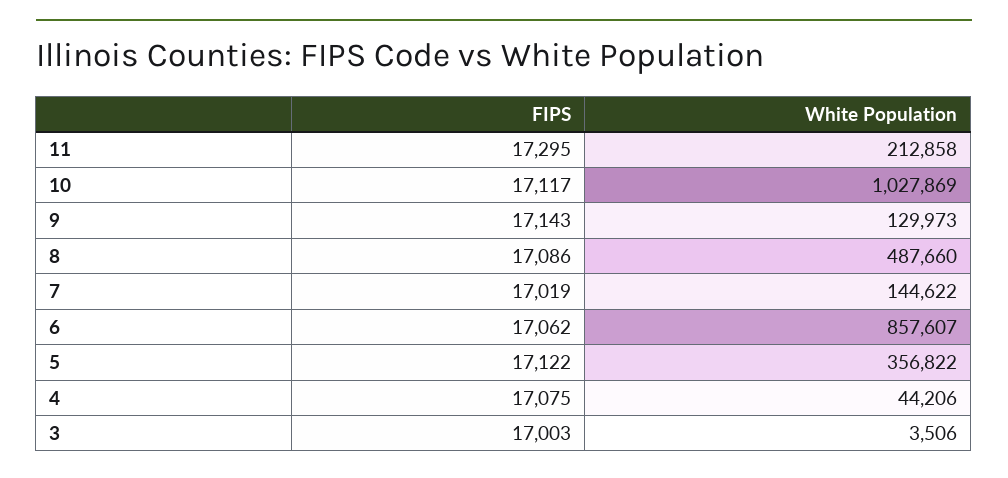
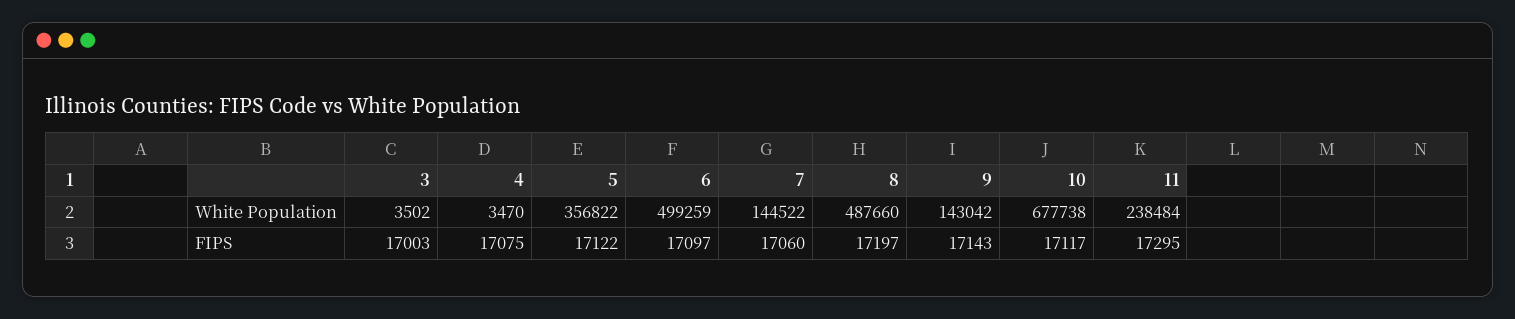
  {
    "FIPS": {
      "11": 17295,
      "10": 17117,
      "9": 17143,
-     "8": 17086,
+     "8": 17197,
-     "7": 17019,
+     "7": 17060,
-     "6": 17062,
+     "6": 17097,
      "5": 17122,
      "4": 17075,
      "3": 17003
    },
    "White Population": {
-     "11": 212858,
+     "11": 238484,
-     "10": 1027869,
+     "10": 677738,
-     "9": 129973,
+     "9": 143042,
      "8": 487660,
-     "7": 144622,
+     "7": 144522,
-     "6": 857607,
+     "6": 499259,
      "5": 356822,
-     "4": 44206,
+     "4": 3470,
-     "3": 3506
+     "3": 3502
    }
  }

